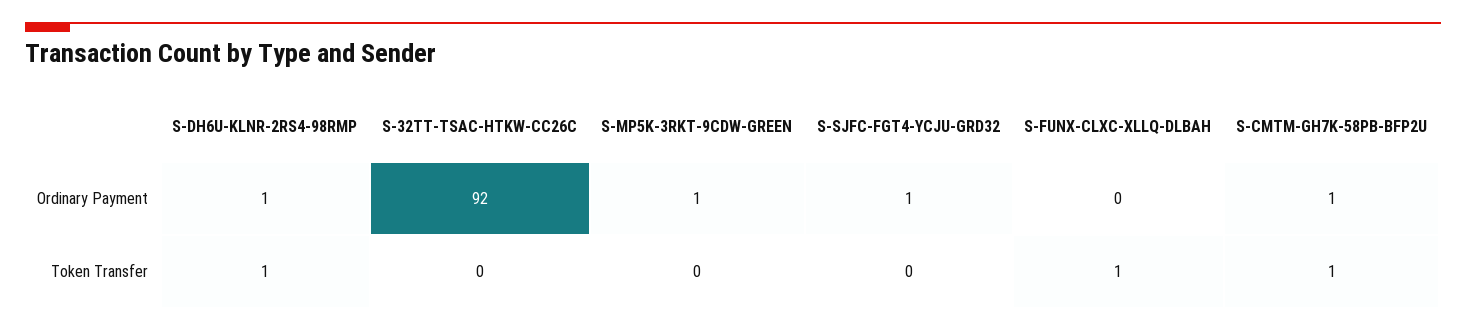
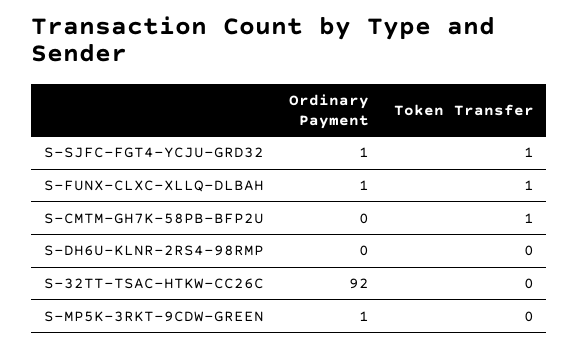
  {
    "S-DH6U-KLNR-2RS4-98RMP": {
-     "Ordinary Payment": 1,
+     "Ordinary Payment": 0,
-     "Token Transfer": 1
+     "Token Transfer": 0
    },
    "S-32TT-TSAC-HTKW-CC26C": {
      "Ordinary Payment": 92,
      "Token Transfer": 0
    },
    "S-MP5K-3RKT-9CDW-GREEN": {
      "Ordinary Payment": 1,
      "Token Transfer": 0
    },
    "S-SJFC-FGT4-YCJU-GRD32": {
      "Ordinary Payment": 1,
-     "Token Transfer": 0
+     "Token Transfer": 1
    },
    "S-FUNX-CLXC-XLLQ-DLBAH": {
-     "Ordinary Payment": 0,
+     "Ordinary Payment": 1,
      "Token Transfer": 1
    },
    "S-CMTM-GH7K-58PB-BFP2U": {
-     "Ordinary Payment": 1,
+     "Ordinary Payment": 0,
      "Token Transfer": 1
    }
  }

